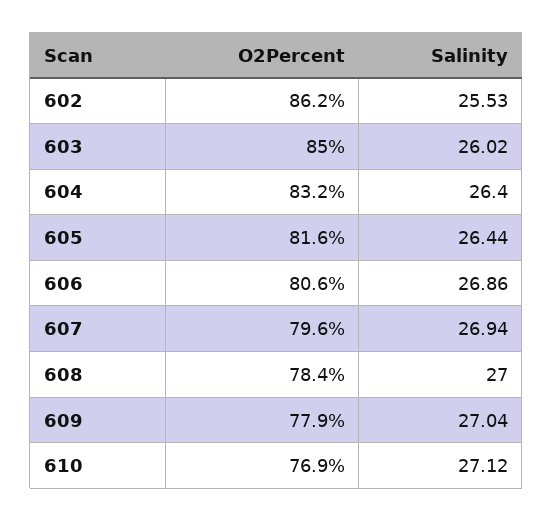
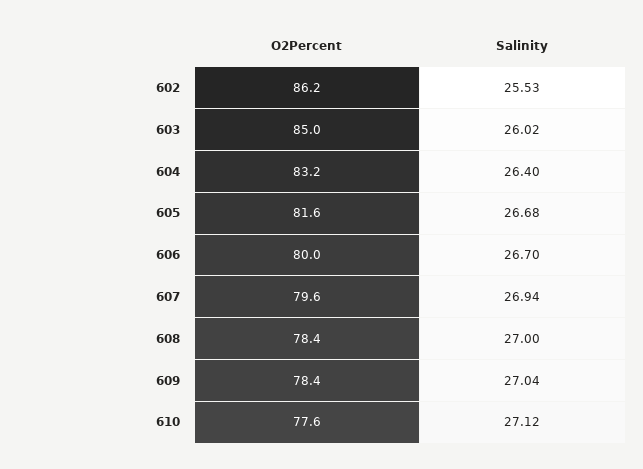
  {
    "O2Percent": {
      "602": 86.2,
      "603": 85,
      "604": 83.2,
      "605": 81.6,
-     "606": 80.6,
+     "606": 80,
      "607": 79.6,
      "608": 78.4,
-     "609": 77.9,
+     "609": 78.4,
-     "610": 76.9
+     "610": 77.6
    },
    "Salinity": {
      "602": 25.53,
      "603": 26.02,
      "604": 26.4,
-     "605": 26.44,
+     "605": 26.68,
-     "606": 26.86,
+     "606": 26.7,
      "607": 26.94,
      "608": 27,
      "609": 27.04,
      "610": 27.12
    }
  }

